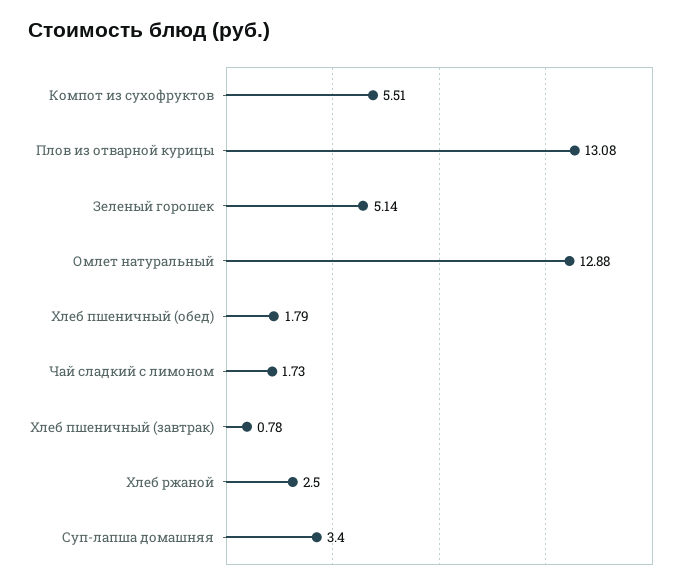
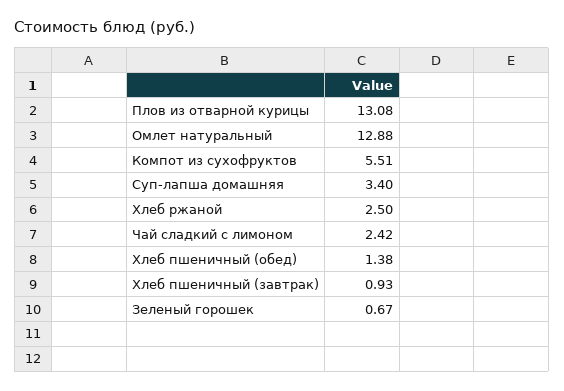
  {
    "Компот из сухофруктов": 5.51,
    "Плов из отварной курицы": 13.08,
-   "Зеленый горошек": 5.14,
+   "Зеленый горошек": 0.67,
    "Омлет натуральный": 12.88,
-   "Хлеб пшеничный (обед)": 1.79,
+   "Хлеб пшеничный (обед)": 1.38,
-   "Чай сладкий с лимоном": 1.73,
+   "Чай сладкий с лимоном": 2.42,
-   "Хлеб пшеничный (завтрак)": 0.78,
+   "Хлеб пшеничный (завтрак)": 0.93,
    "Хлеб ржаной": 2.5,
    "Суп-лапша домашняя": 3.4
  }

